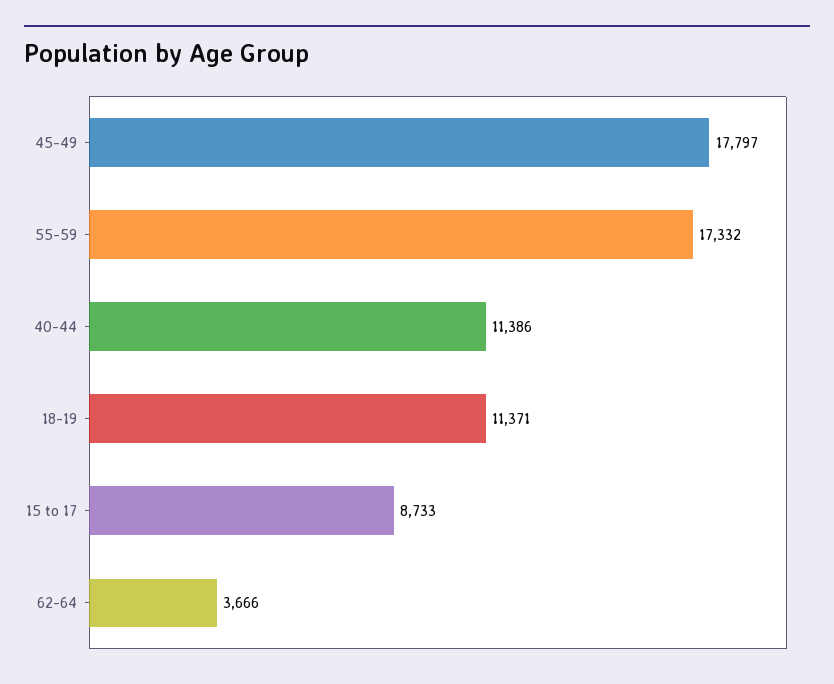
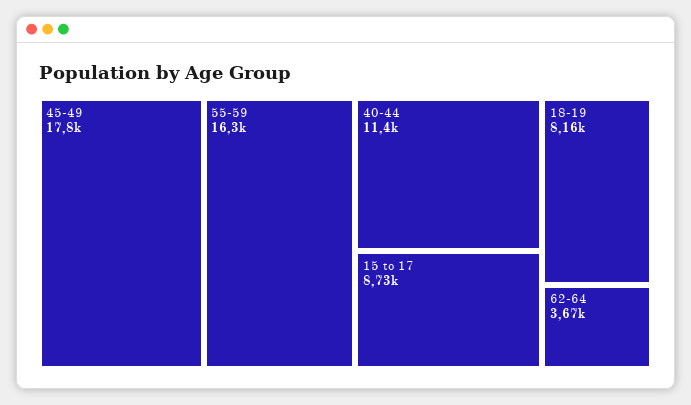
  {
    "45-49": 17797,
-   "55-59": 17332,
+   "55-59": 16300,
    "40-44": 11386,
-   "18-19": 11371,
+   "18-19": 8160,
    "15 to 17": 8733,
    "62-64": 3666
  }

